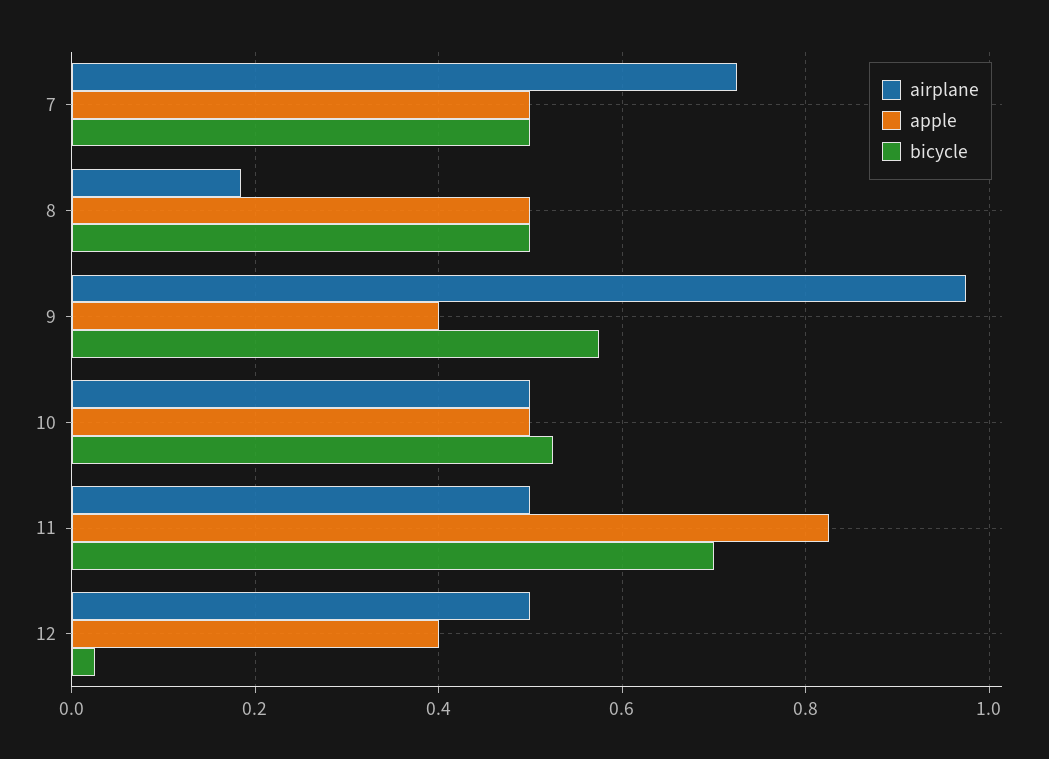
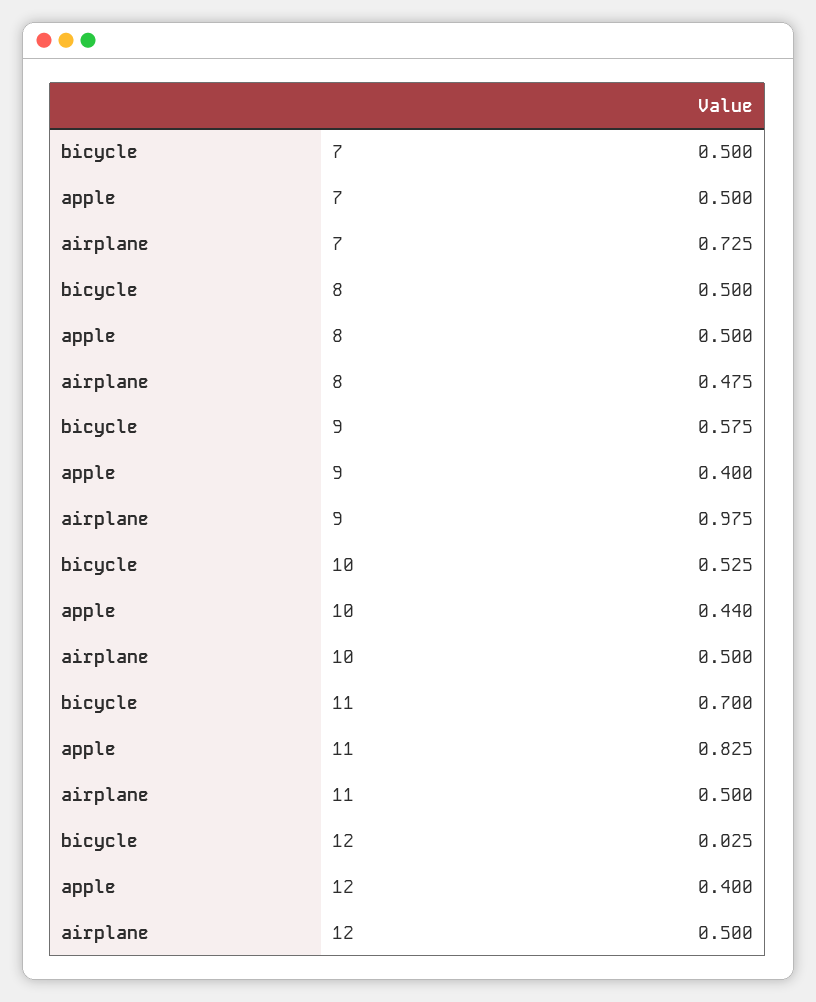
  {
    "airplane": {
      "7": 0.725,
-     "8": 0.18,
+     "8": 0.475,
      "9": 0.975,
      "10": 0.5,
      "11": 0.5,
      "12": 0.5
    },
    "apple": {
      "7": 0.5,
      "8": 0.5,
      "9": 0.4,
-     "10": 0.5,
+     "10": 0.44,
      "11": 0.825,
      "12": 0.4
    },
    "bicycle": {
      "7": 0.5,
      "8": 0.5,
      "9": 0.575,
      "10": 0.525,
      "11": 0.7,
      "12": 0.025
    }
  }

